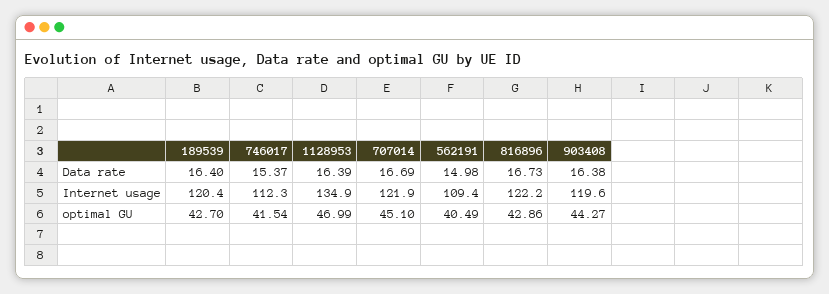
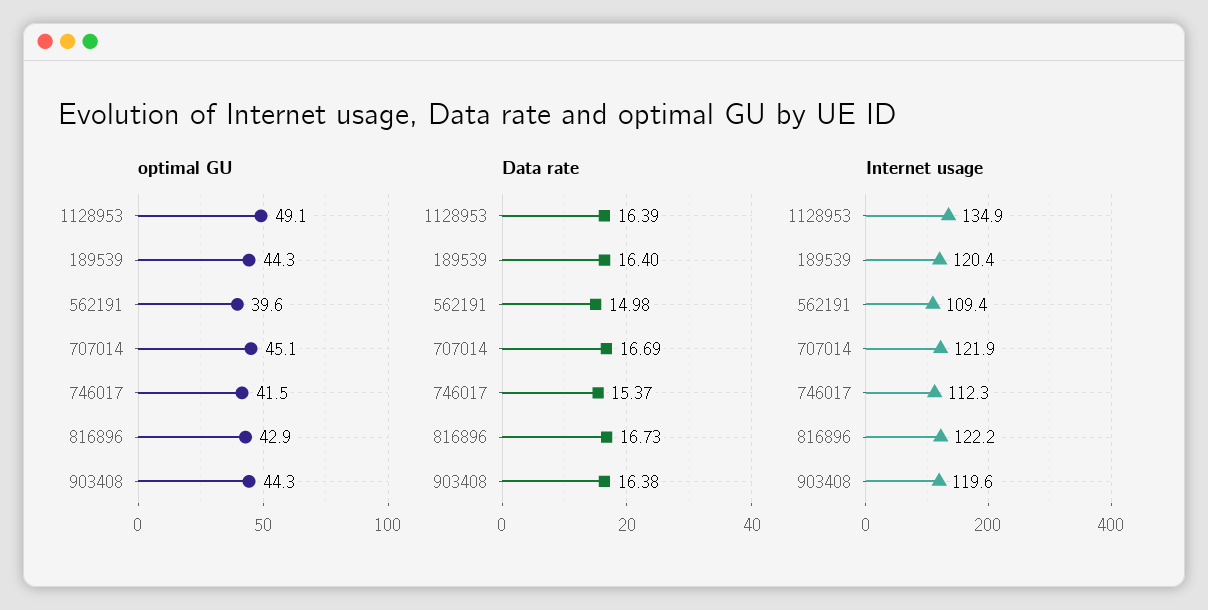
  {
    "Data rate": {
      "189539": 16.4,
      "746017": 15.37,
      "1128953": 16.39,
      "707014": 16.69,
      "562191": 14.98,
      "816896": 16.73,
      "903408": 16.38
    },
    "Internet usage": {
      "189539": 120.4,
      "746017": 112.3,
      "1128953": 134.9,
      "707014": 121.9,
      "562191": 109.4,
      "816896": 122.2,
      "903408": 119.6
    },
    "optimal GU": {
-     "189539": 42.7,
+     "189539": 44.3,
      "746017": 41.54,
-     "1128953": 46.99,
+     "1128953": 49.1,
      "707014": 45.1,
-     "562191": 40.49,
+     "562191": 39.6,
      "816896": 42.86,
      "903408": 44.27
    }
  }

